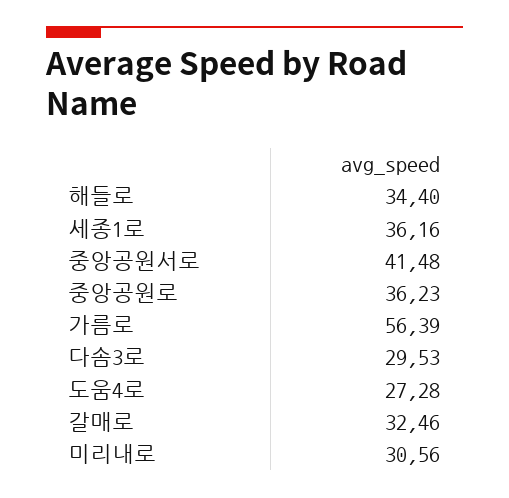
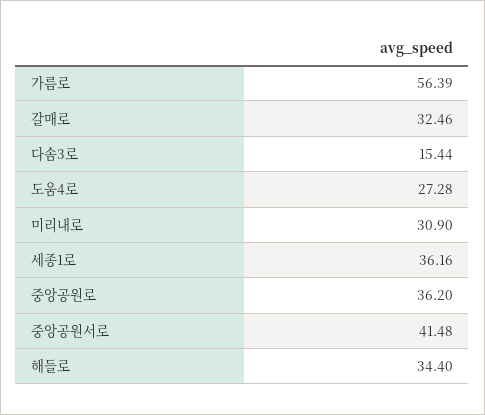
  {
    "해들로": 34.4,
    "세종1로": 36.16,
    "중앙공원서로": 41.48,
-   "중앙공원로": 36.23,
+   "중앙공원로": 36.2,
    "가름로": 56.39,
-   "다솜3로": 29.53,
+   "다솜3로": 15.44,
    "도움4로": 27.28,
    "갈매로": 32.46,
-   "미리내로": 30.56
+   "미리내로": 30.9
  }

